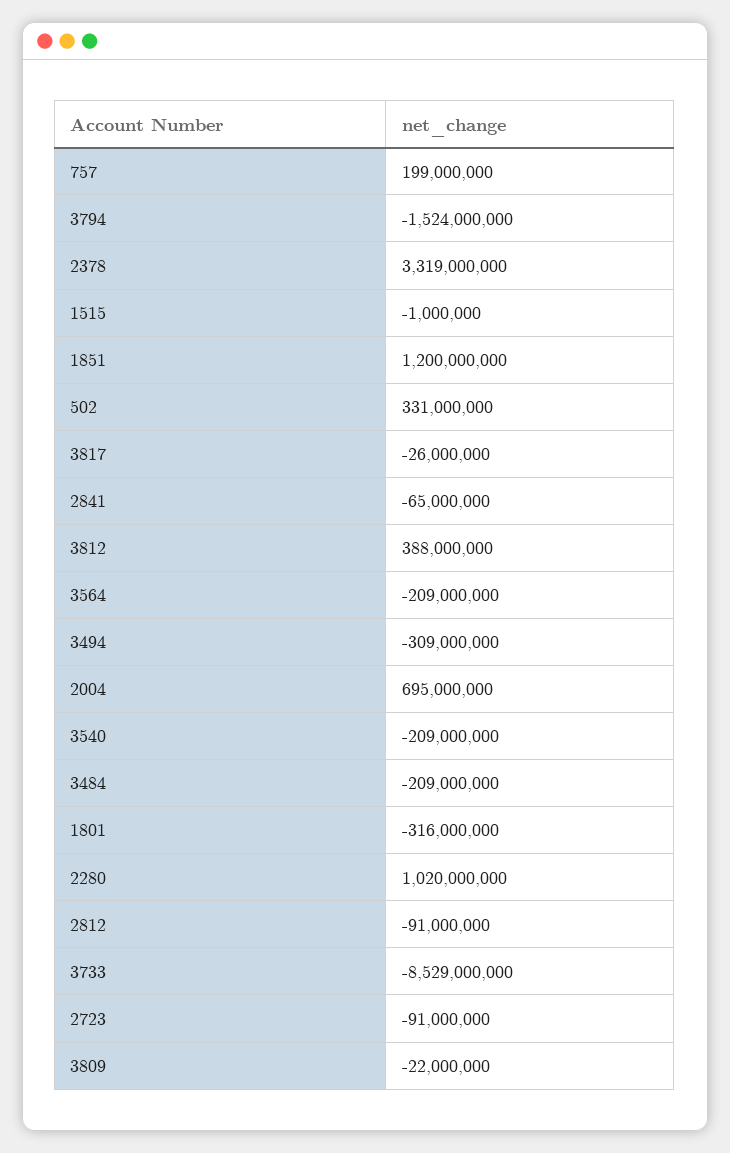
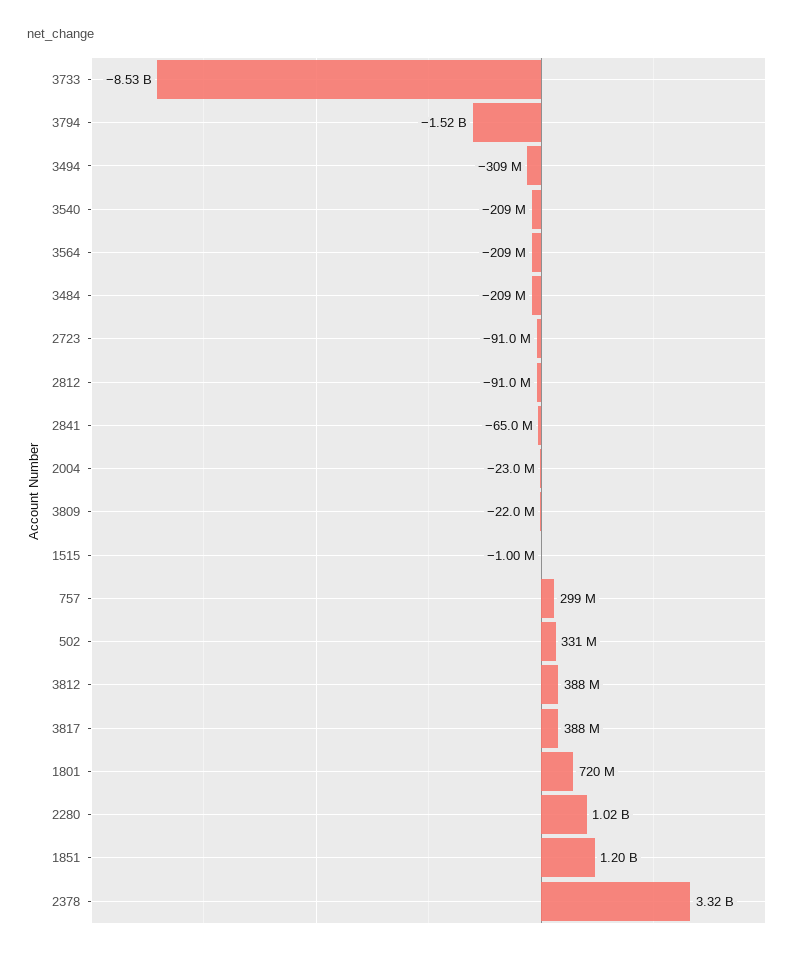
  {
-   "757": 199000000,
+   "757": 299000000,
    "3794": -1524000000,
    "2378": 3319000000,
    "1515": -1000000,
    "1851": 1200000000,
    "502": 331000000,
-   "3817": -26000000,
+   "3817": 388000000,
    "2841": -65000000,
    "3812": 388000000,
    "3564": -209000000,
    "3494": -309000000,
-   "2004": 695000000,
+   "2004": -23000000,
    "3540": -209000000,
    "3484": -209000000,
-   "1801": -316000000,
+   "1801": 720000000,
    "2280": 1020000000,
    "2812": -91000000,
    "3733": -8529000000,
    "2723": -91000000,
    "3809": -22000000
  }

